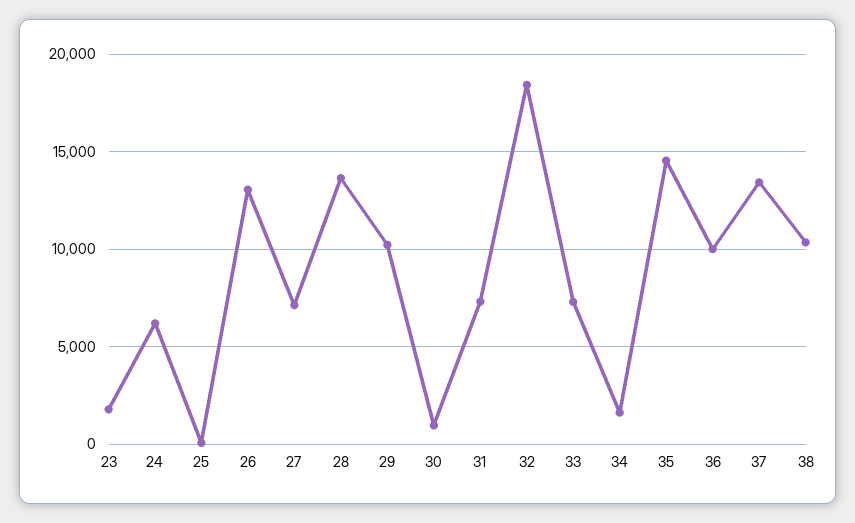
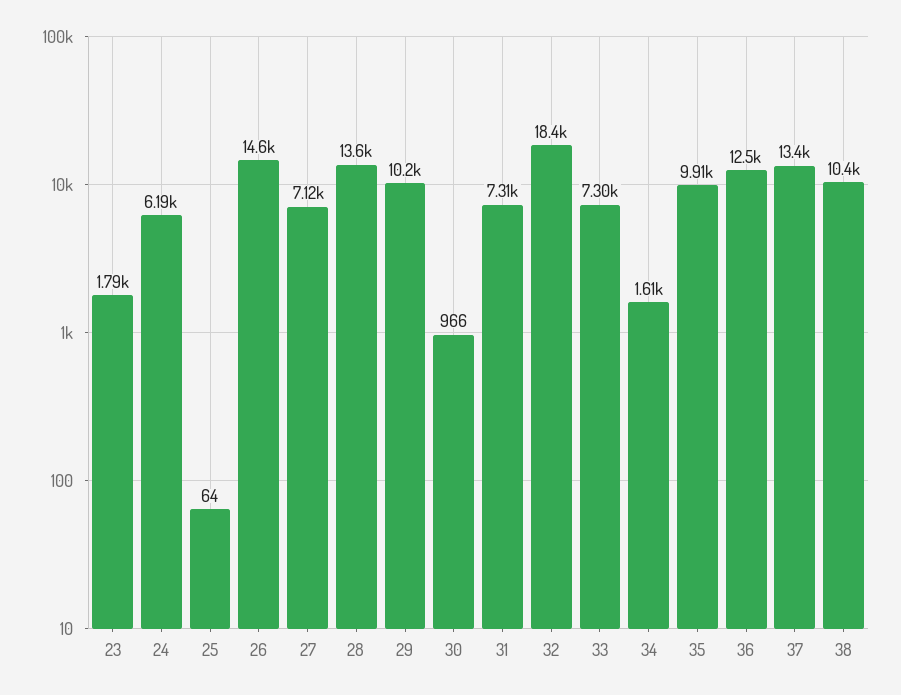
  {
    "23": 1790,
    "24": 6190,
    "25": 64,
-   "26": 13000,
+   "26": 14600,
    "27": 7120,
    "28": 13600,
    "29": 10200,
    "30": 966,
    "31": 7310,
    "32": 18400,
    "33": 7300,
    "34": 1610,
-   "35": 14500,
+   "35": 9910,
-   "36": 10000,
+   "36": 12500,
    "37": 13400,
    "38": 10400
  }

